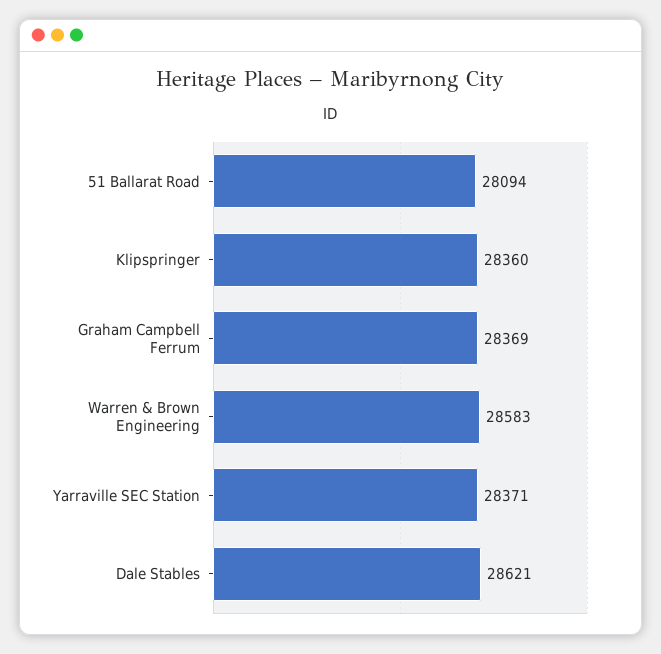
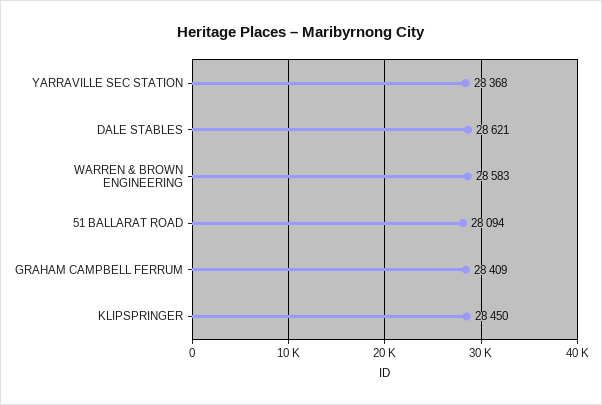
  {
    "51 Ballarat Road": 28094,
-   "Klipspringer": 28360,
+   "Klipspringer": 28450,
-   "Graham Campbell Ferrum": 28369,
+   "Graham Campbell Ferrum": 28409,
    "Warren & Brown Engineering": 28583,
-   "Yarraville SEC Station": 28371,
+   "Yarraville SEC Station": 28368,
    "Dale Stables": 28621
  }

